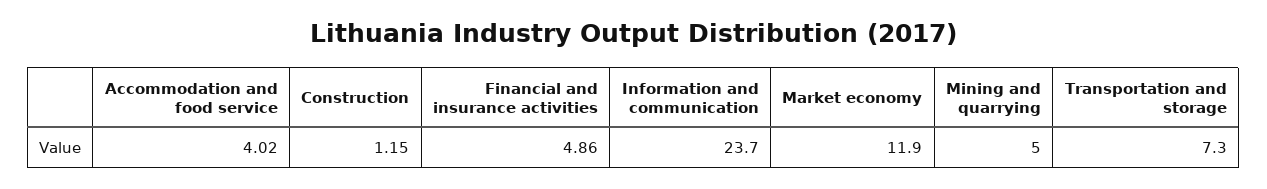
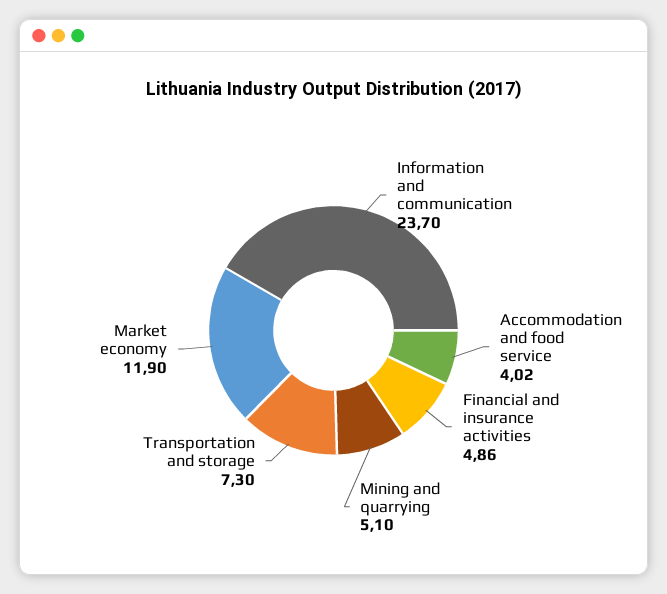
  {
    "Accommodation and food service": 4.02,
-   "Construction": 1.15,
    "Financial and insurance activities": 4.86,
    "Information and communication": 23.7,
    "Market economy": 11.9,
-   "Mining and quarrying": 5,
+   "Mining and quarrying": 5.1,
    "Transportation and storage": 7.3
  }

